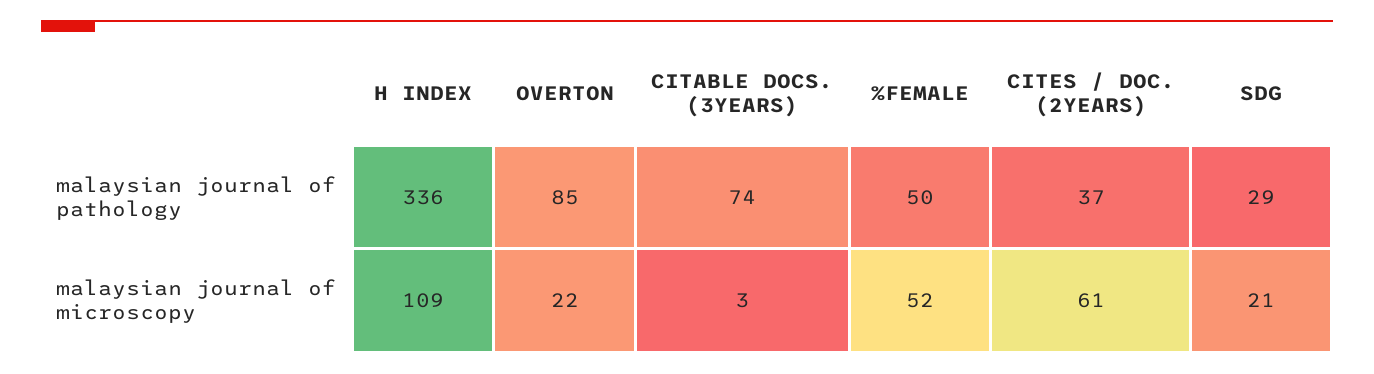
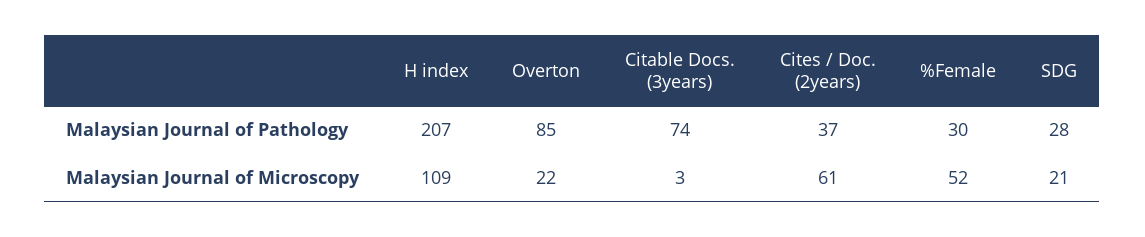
  {
    "H INDEX": {
-     "malaysian journal of pathology": 336,
+     "malaysian journal of pathology": 207,
      "malaysian journal of microscopy": 109
    },
    "OVERTON": {
      "malaysian journal of pathology": 85,
      "malaysian journal of microscopy": 22
    },
    "CITABLE DOCS. (3YEARS)": {
      "malaysian journal of pathology": 74,
      "malaysian journal of microscopy": 3
    },
    "%FEMALE": {
-     "malaysian journal of pathology": 50,
+     "malaysian journal of pathology": 30,
      "malaysian journal of microscopy": 52
    },
    "CITES / DOC. (2YEARS)": {
      "malaysian journal of pathology": 37,
      "malaysian journal of microscopy": 61
    },
    "SDG": {
-     "malaysian journal of pathology": 29,
+     "malaysian journal of pathology": 28,
      "malaysian journal of microscopy": 21
    }
  }

